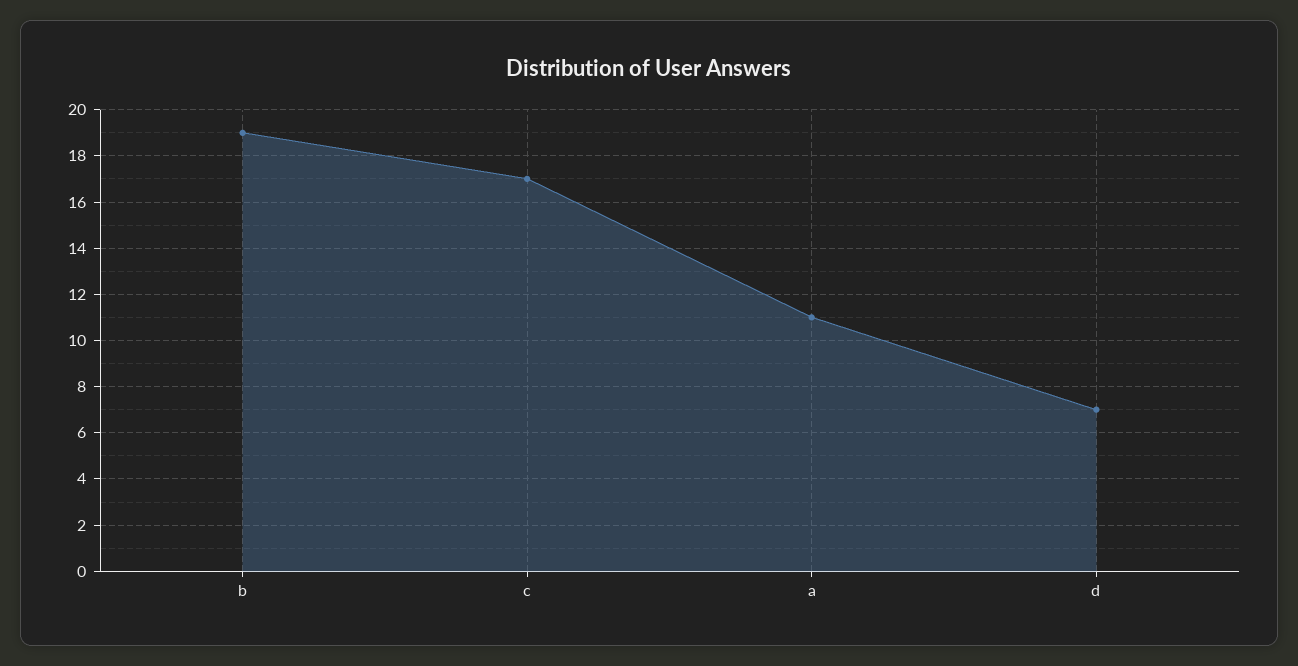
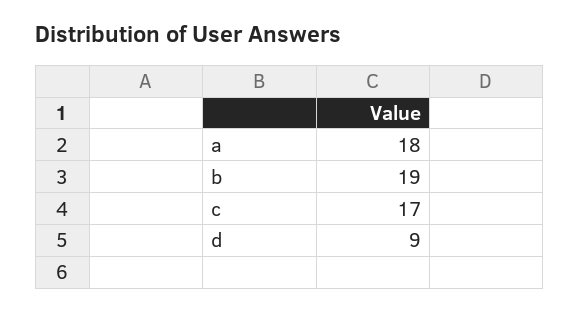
  {
    "b": 19,
    "c": 17,
-   "a": 11,
+   "a": 18,
-   "d": 7
+   "d": 9
  }

